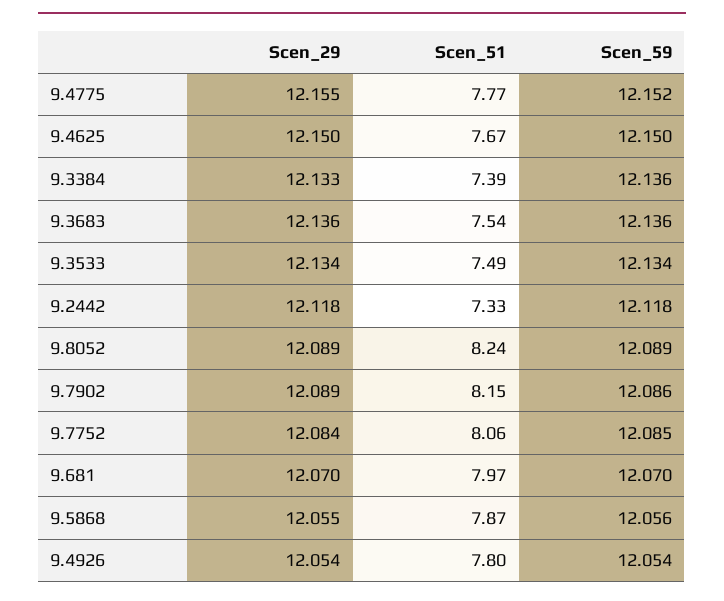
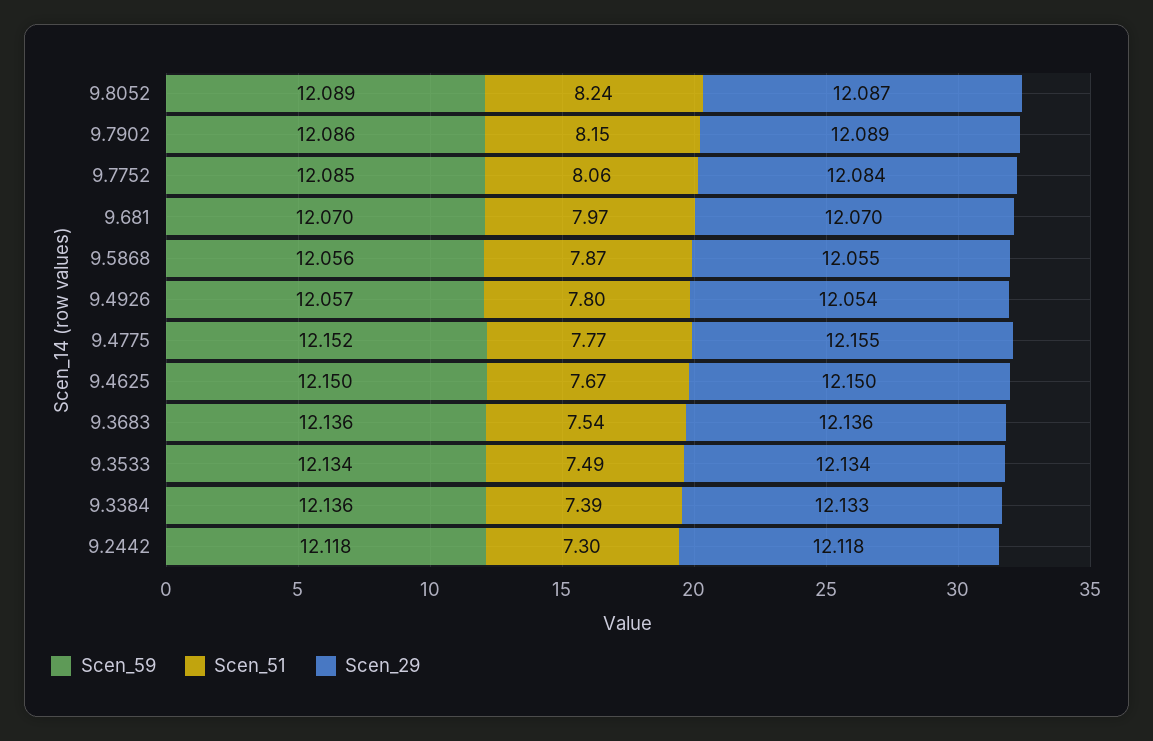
  {
    "Scen_29": {
      "9.4775": 12.155,
      "9.4625": 12.15,
      "9.3384": 12.133,
      "9.3683": 12.136,
      "9.3533": 12.134,
      "9.2442": 12.118,
-     "9.8052": 12.089,
+     "9.8052": 12.087,
      "9.7902": 12.089,
      "9.7752": 12.084,
      "9.681": 12.07,
      "9.5868": 12.055,
      "9.4926": 12.054
    },
    "Scen_51": {
      "9.4775": 7.77,
      "9.4625": 7.67,
      "9.3384": 7.39,
      "9.3683": 7.54,
      "9.3533": 7.49,
-     "9.2442": 7.33,
+     "9.2442": 7.3,
      "9.8052": 8.24,
      "9.7902": 8.15,
      "9.7752": 8.06,
      "9.681": 7.97,
      "9.5868": 7.87,
      "9.4926": 7.8
    },
    "Scen_59": {
      "9.4775": 12.152,
      "9.4625": 12.15,
      "9.3384": 12.136,
      "9.3683": 12.136,
      "9.3533": 12.134,
      "9.2442": 12.118,
      "9.8052": 12.089,
      "9.7902": 12.086,
      "9.7752": 12.085,
      "9.681": 12.07,
      "9.5868": 12.056,
-     "9.4926": 12.054
+     "9.4926": 12.057
    }
  }

